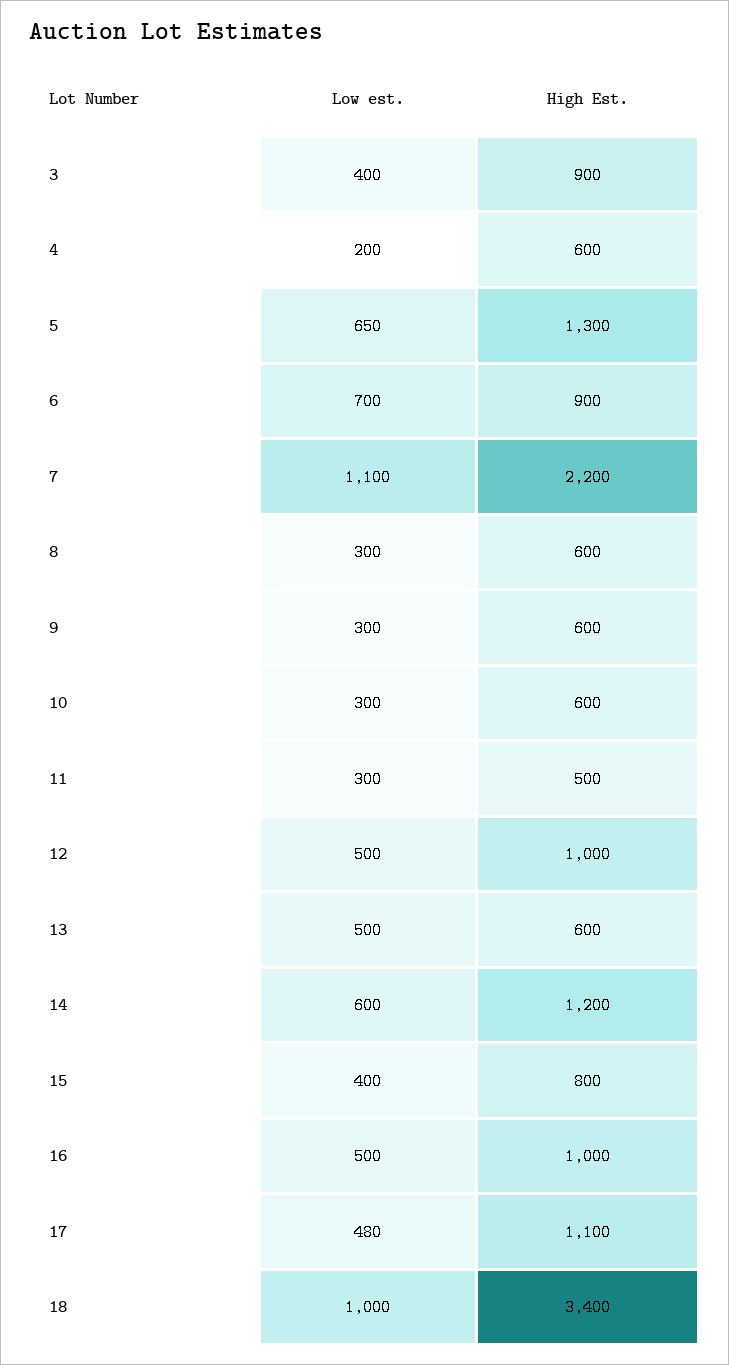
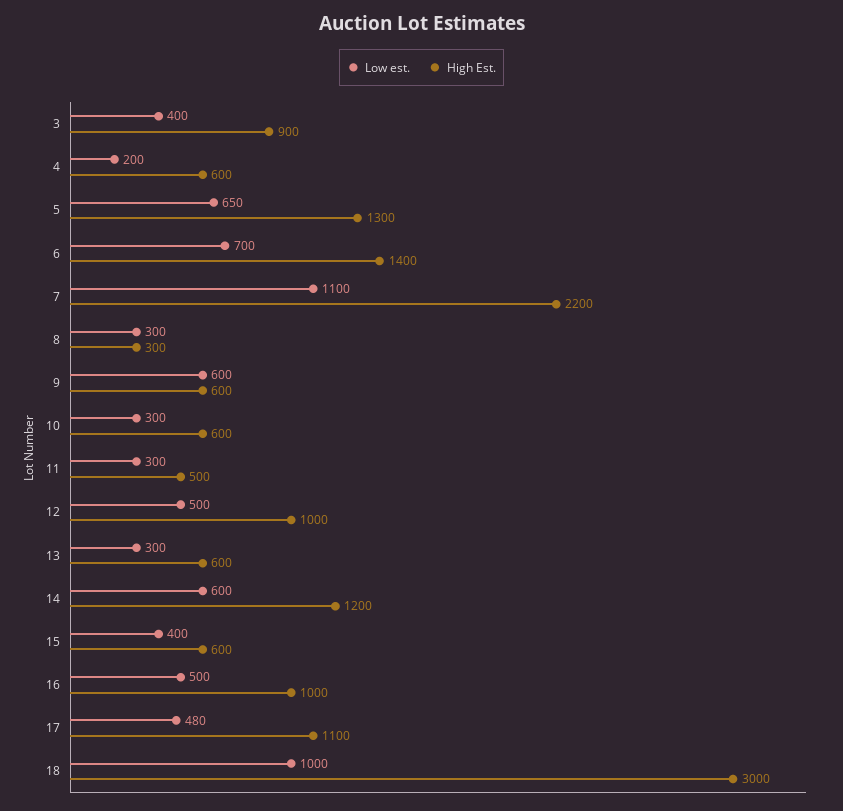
  {
    "Low est.": {
      "3": 400,
      "4": 200,
      "5": 650,
      "6": 700,
      "7": 1100,
      "8": 300,
-     "9": 300,
+     "9": 600,
      "10": 300,
      "11": 300,
      "12": 500,
-     "13": 500,
+     "13": 300,
      "14": 600,
      "15": 400,
      "16": 500,
      "17": 480,
      "18": 1000
    },
    "High Est.": {
      "3": 900,
      "4": 600,
      "5": 1300,
-     "6": 900,
+     "6": 1400,
      "7": 2200,
-     "8": 600,
+     "8": 300,
      "9": 600,
      "10": 600,
      "11": 500,
      "12": 1000,
      "13": 600,
      "14": 1200,
-     "15": 800,
+     "15": 600,
      "16": 1000,
      "17": 1100,
-     "18": 3400
+     "18": 3000
    }
  }

